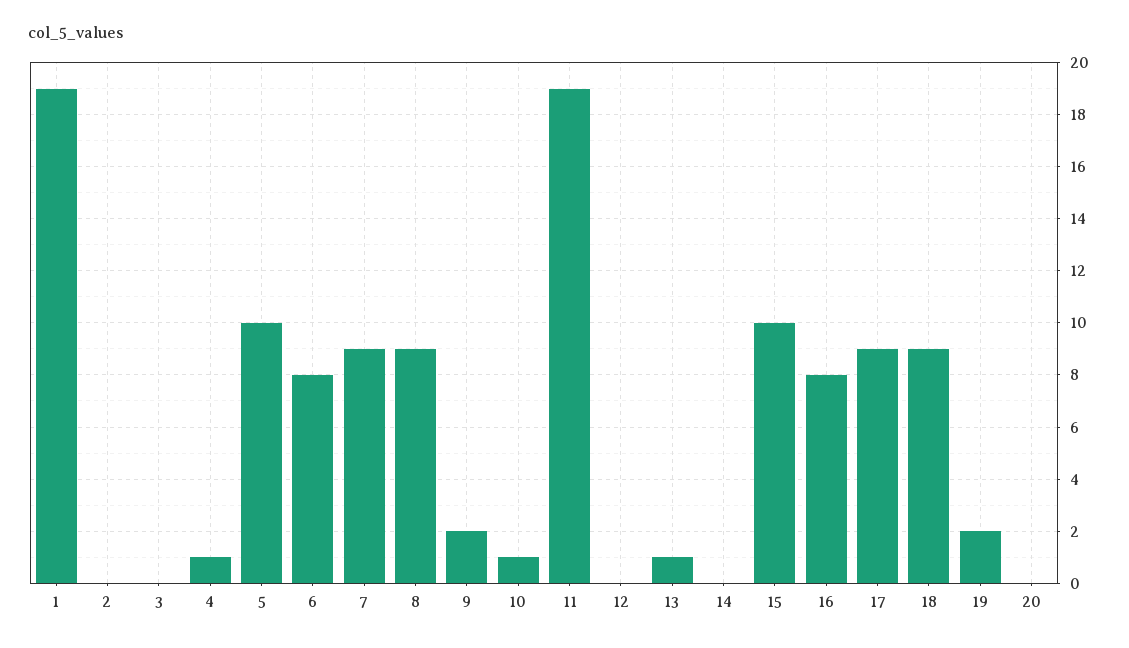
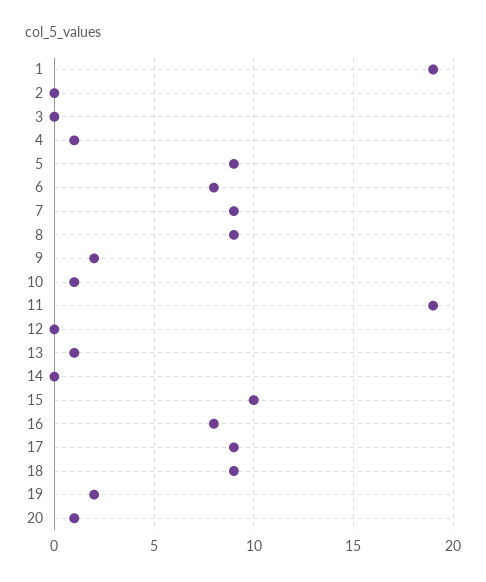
  {
    "1": 19,
    "2": 0,
    "3": 0,
    "4": 1,
-   "5": 10,
+   "5": 9,
    "6": 8,
    "7": 9,
    "8": 9,
    "9": 2,
    "10": 1,
    "11": 19,
    "12": 0,
    "13": 1,
    "14": 0,
    "15": 10,
    "16": 8,
    "17": 9,
    "18": 9,
    "19": 2,
-   "20": 0
+   "20": 1
  }

